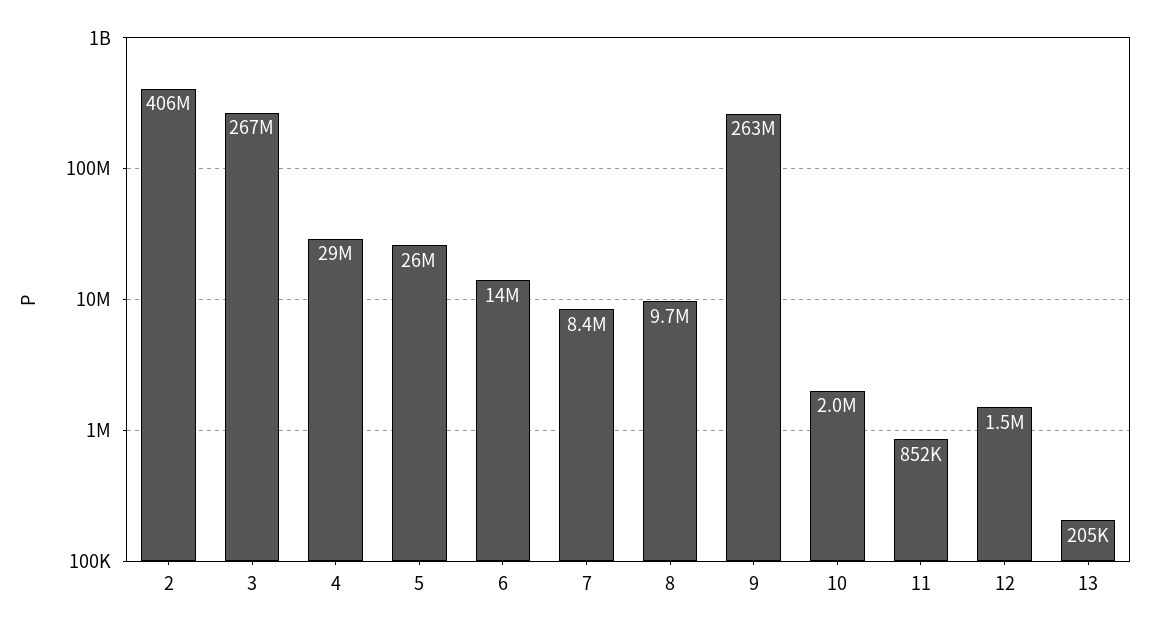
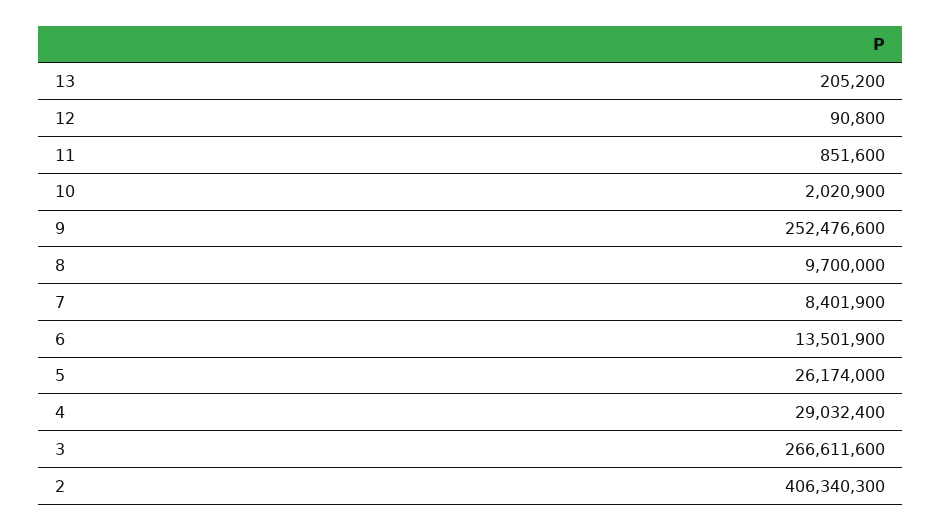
  {
    "2": 406340300,
    "3": 266611600,
    "4": 29032400,
    "5": 26174000,
    "6": 13501900,
    "7": 8401900,
    "8": 9700000,
-   "9": 263000000,
+   "9": 252476600,
    "10": 2020900,
    "11": 851600,
-   "12": 1500000,
+   "12": 90800,
    "13": 205200
  }

